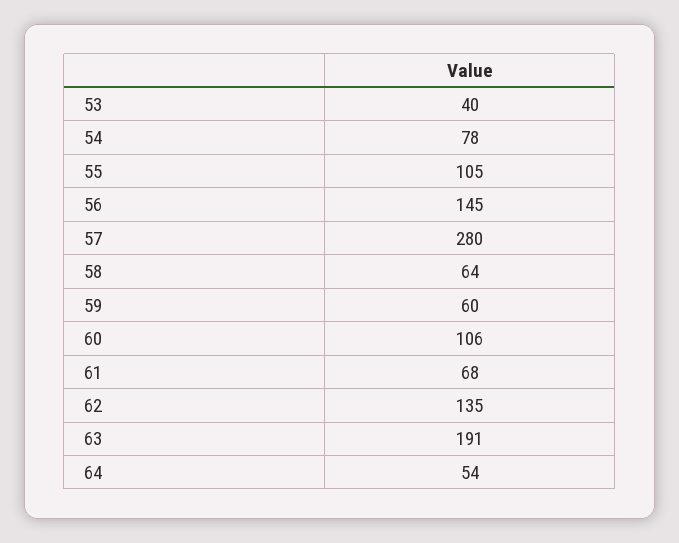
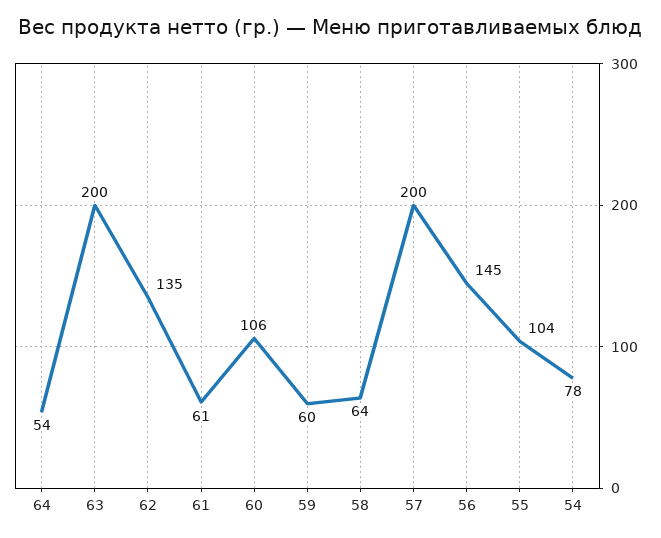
  {
-   "53": 40,
    "54": 78,
-   "55": 105,
+   "55": 104,
    "56": 145,
-   "57": 280,
+   "57": 200,
    "58": 64,
    "59": 60,
    "60": 106,
-   "61": 68,
+   "61": 61,
    "62": 135,
-   "63": 191,
+   "63": 200,
    "64": 54
  }

